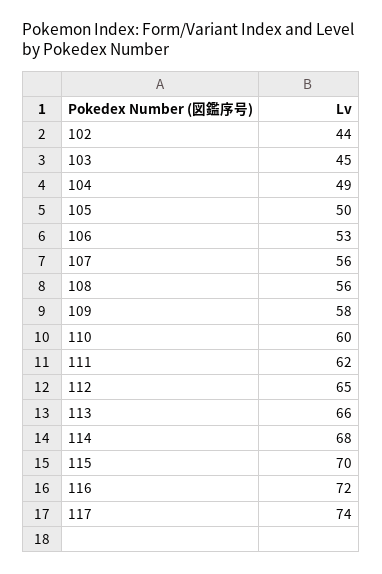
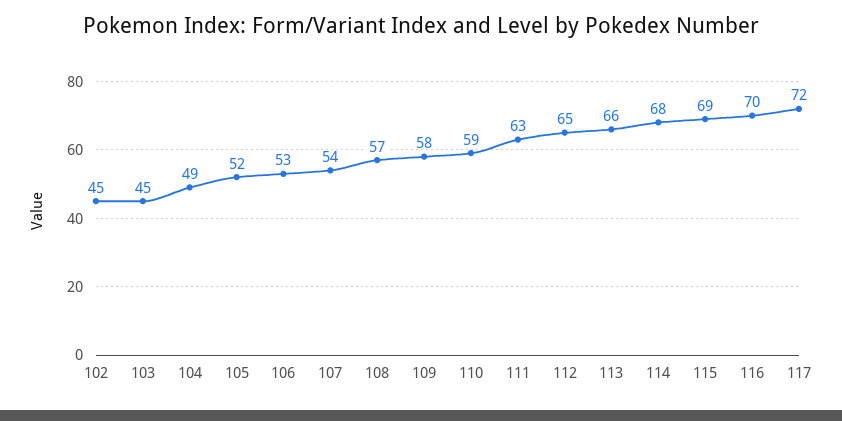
  {
-   "102": 44,
+   "102": 45,
    "103": 45,
    "104": 49,
-   "105": 50,
+   "105": 52,
    "106": 53,
-   "107": 56,
+   "107": 54,
-   "108": 56,
+   "108": 57,
    "109": 58,
-   "110": 60,
+   "110": 59,
-   "111": 62,
+   "111": 63,
    "112": 65,
    "113": 66,
    "114": 68,
-   "115": 70,
+   "115": 69,
-   "116": 72,
+   "116": 70,
-   "117": 74
+   "117": 72
  }

